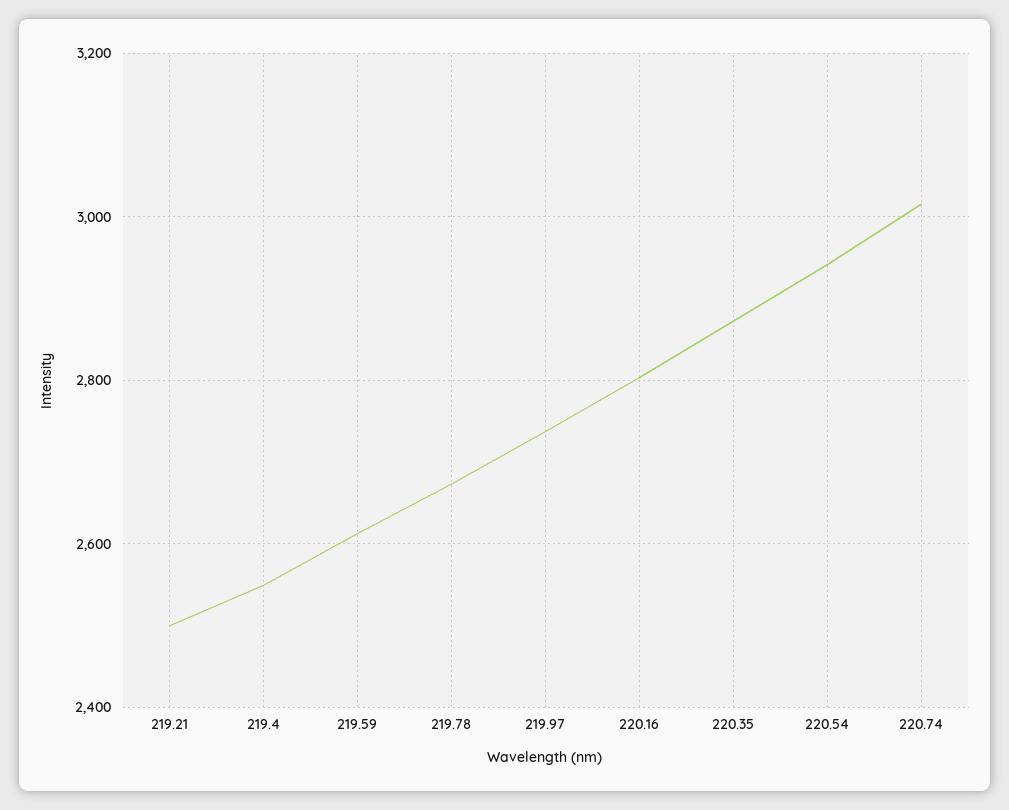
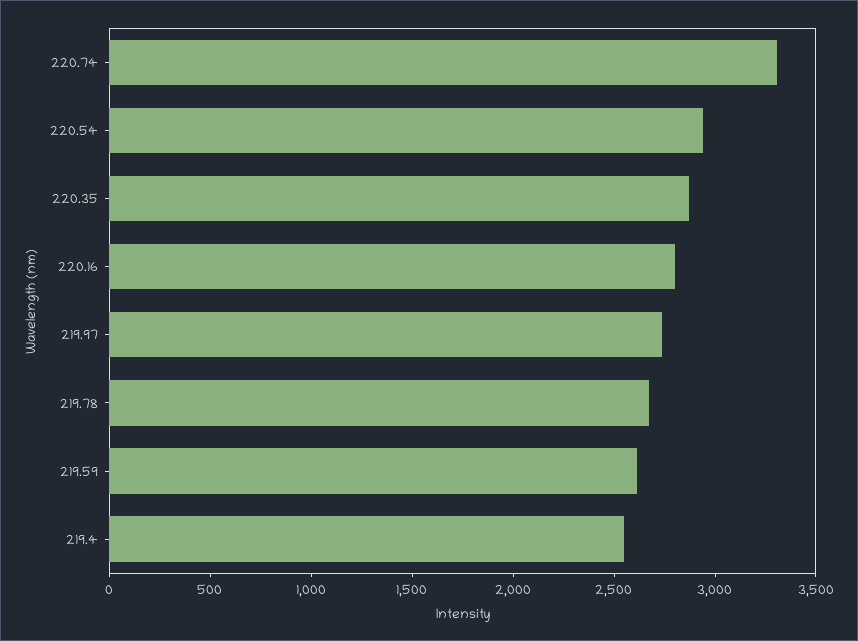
  {
-   "219.21": 2500,
    "219.4": 2540,
    "219.59": 2620,
    "219.78": 2680,
    "219.97": 2740,
    "220.16": 2800,
    "220.35": 2880,
    "220.54": 2940,
-   "220.74": 3020
+   "220.74": 3300
  }

